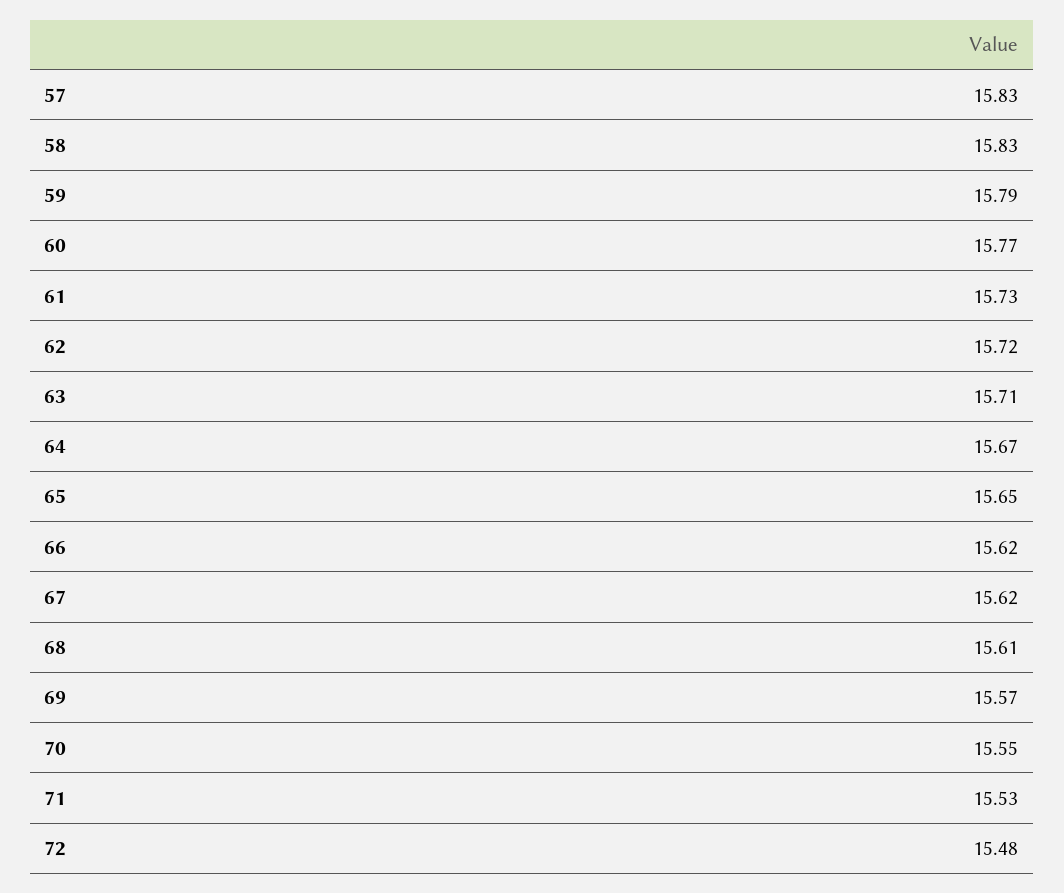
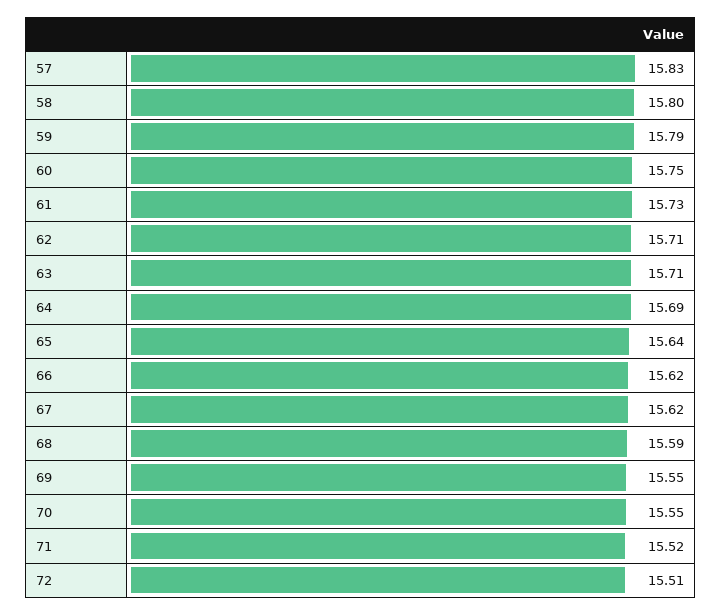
  {
    "57": 15.83,
-   "58": 15.83,
+   "58": 15.8,
    "59": 15.79,
-   "60": 15.77,
+   "60": 15.75,
    "61": 15.73,
-   "62": 15.72,
+   "62": 15.71,
    "63": 15.71,
-   "64": 15.67,
+   "64": 15.69,
-   "65": 15.65,
+   "65": 15.64,
    "66": 15.62,
    "67": 15.62,
-   "68": 15.61,
+   "68": 15.59,
-   "69": 15.57,
+   "69": 15.55,
    "70": 15.55,
-   "71": 15.53,
+   "71": 15.52,
-   "72": 15.48
+   "72": 15.51
  }

